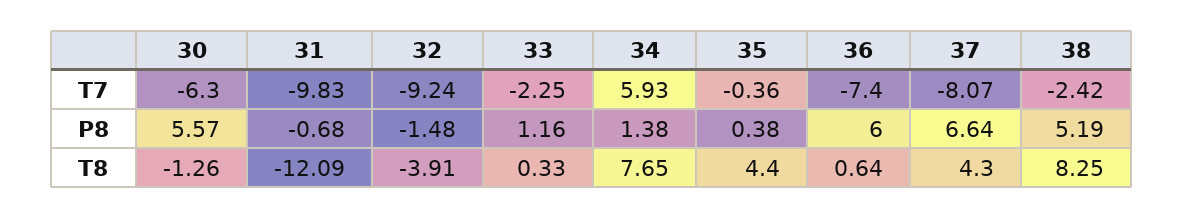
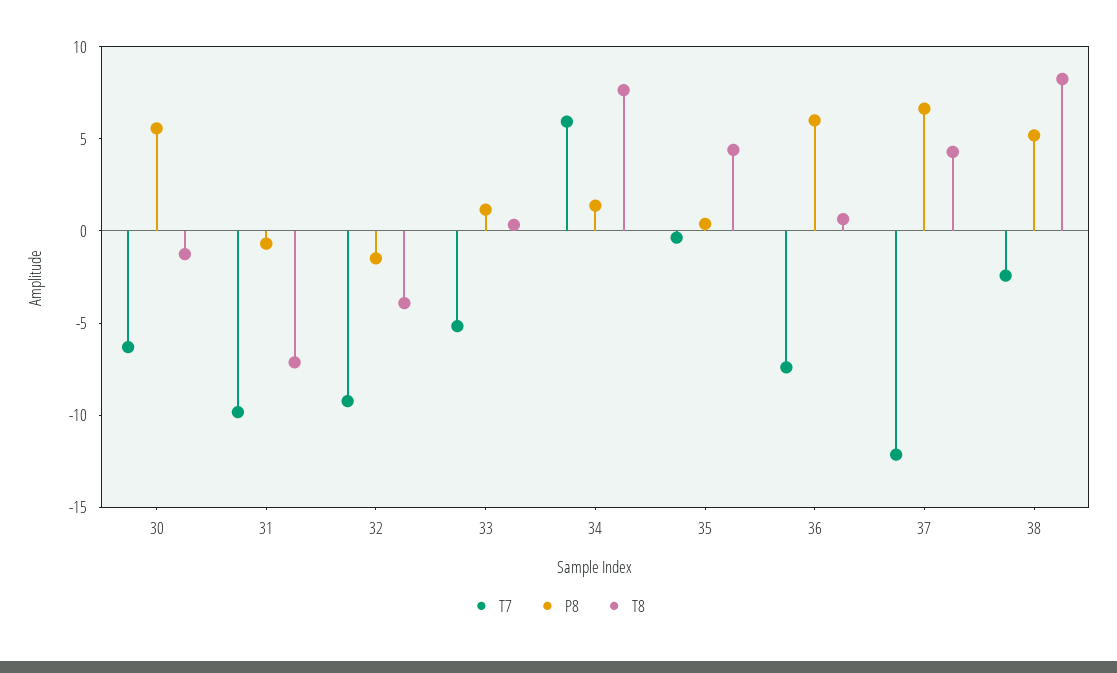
  {
    "T7": {
      "30": -6.3,
      "31": -9.83,
      "32": -9.24,
-     "33": -2.25,
+     "33": -5,
      "34": 5.93,
      "35": -0.36,
      "36": -7.4,
-     "37": -8.07,
+     "37": -12,
      "38": -2.42
    },
    "P8": {
      "30": 5.57,
      "31": -0.68,
      "32": -1.48,
      "33": 1.16,
      "34": 1.38,
      "35": 0.38,
      "36": 6,
      "37": 6.64,
      "38": 5.19
    },
    "T8": {
      "30": -1.26,
-     "31": -12.09,
+     "31": -7,
      "32": -3.91,
      "33": 0.33,
      "34": 7.65,
      "35": 4.4,
      "36": 0.64,
      "37": 4.3,
      "38": 8.25
    }
  }

